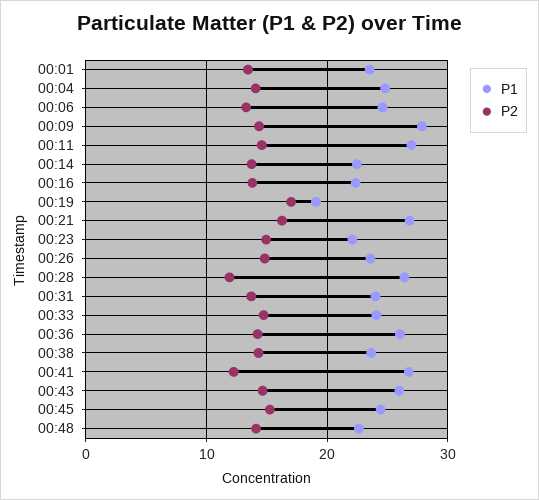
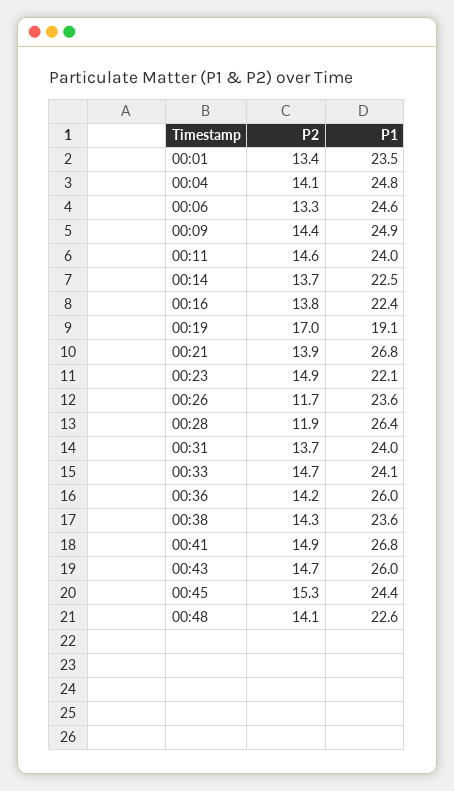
  {
    "P1": {
      "00:01": 23.5,
      "00:04": 24.8,
      "00:06": 24.6,
-     "00:09": 28,
+     "00:09": 24.9,
-     "00:11": 27,
+     "00:11": 24,
      "00:14": 22.5,
      "00:16": 22.4,
      "00:19": 19.1,
      "00:21": 26.8,
      "00:23": 22.1,
      "00:26": 23.6,
      "00:28": 26.4,
      "00:31": 24,
      "00:33": 24.1,
      "00:36": 26,
      "00:38": 23.6,
      "00:41": 26.8,
      "00:43": 26,
      "00:45": 24.4,
      "00:48": 22.6
    },
    "P2": {
      "00:01": 13.4,
      "00:04": 14.1,
      "00:06": 13.3,
      "00:09": 14.4,
      "00:11": 14.6,
      "00:14": 13.7,
      "00:16": 13.8,
      "00:19": 17,
-     "00:21": 16,
+     "00:21": 13.9,
      "00:23": 14.9,
-     "00:26": 15,
+     "00:26": 11.7,
      "00:28": 11.9,
      "00:31": 13.7,
      "00:33": 14.7,
      "00:36": 14.2,
      "00:38": 14.3,
-     "00:41": 12,
+     "00:41": 14.9,
      "00:43": 14.7,
      "00:45": 15.3,
      "00:48": 14.1
    }
  }

